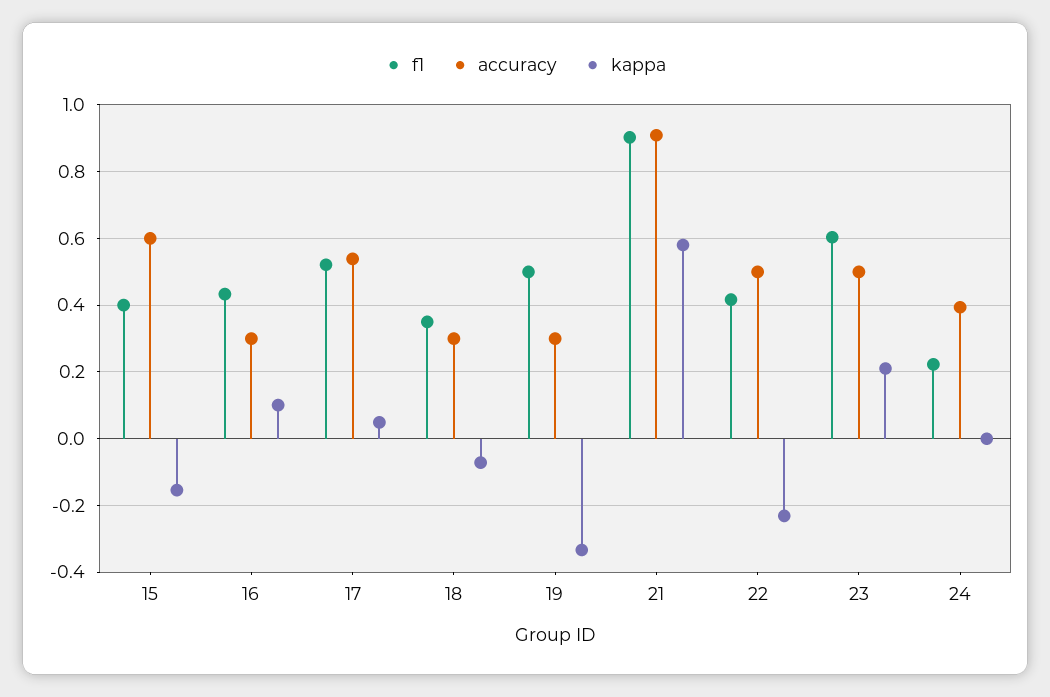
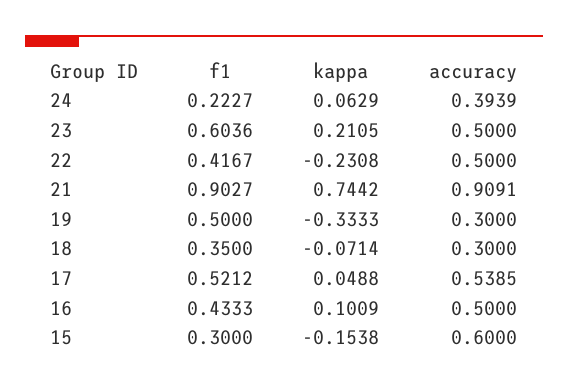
  {
    "f1": {
-     "15": 0.4,
+     "15": 0.3,
      "16": 0.4333,
      "17": 0.5212,
      "18": 0.35,
      "19": 0.5,
      "21": 0.9027,
      "22": 0.4167,
      "23": 0.6036,
      "24": 0.2227
    },
    "accuracy": {
      "15": 0.6,
-     "16": 0.3,
+     "16": 0.5,
      "17": 0.5385,
      "18": 0.3,
      "19": 0.3,
      "21": 0.9091,
      "22": 0.5,
      "23": 0.5,
      "24": 0.3939
    },
    "kappa": {
      "15": -0.1538,
      "16": 0.1009,
      "17": 0.0488,
      "18": -0.0714,
      "19": -0.3333,
-     "21": 0.58,
+     "21": 0.7442,
      "22": -0.2308,
      "23": 0.2105,
-     "24": 0
+     "24": 0.0629
    }
  }

